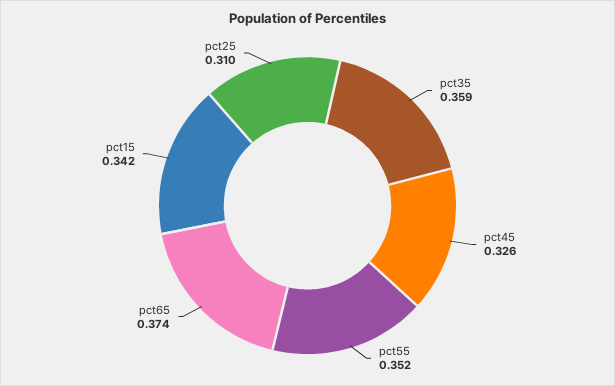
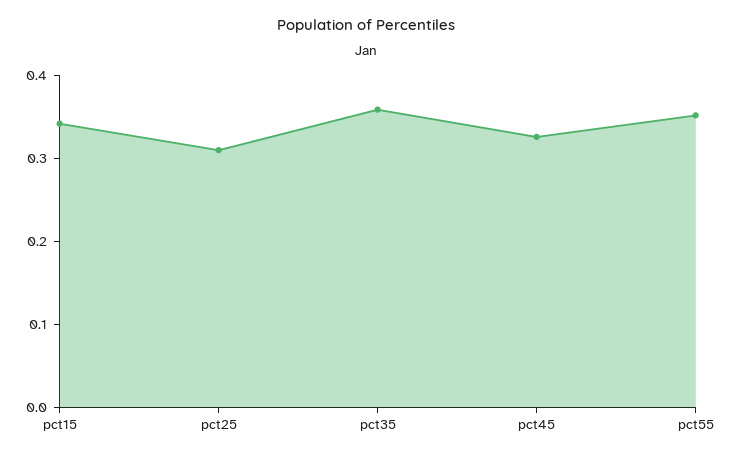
  {
    "pct35": 0.359,
    "pct45": 0.326,
    "pct55": 0.352,
-   "pct65": 0.374,
    "pct15": 0.342,
    "pct25": 0.31
  }

